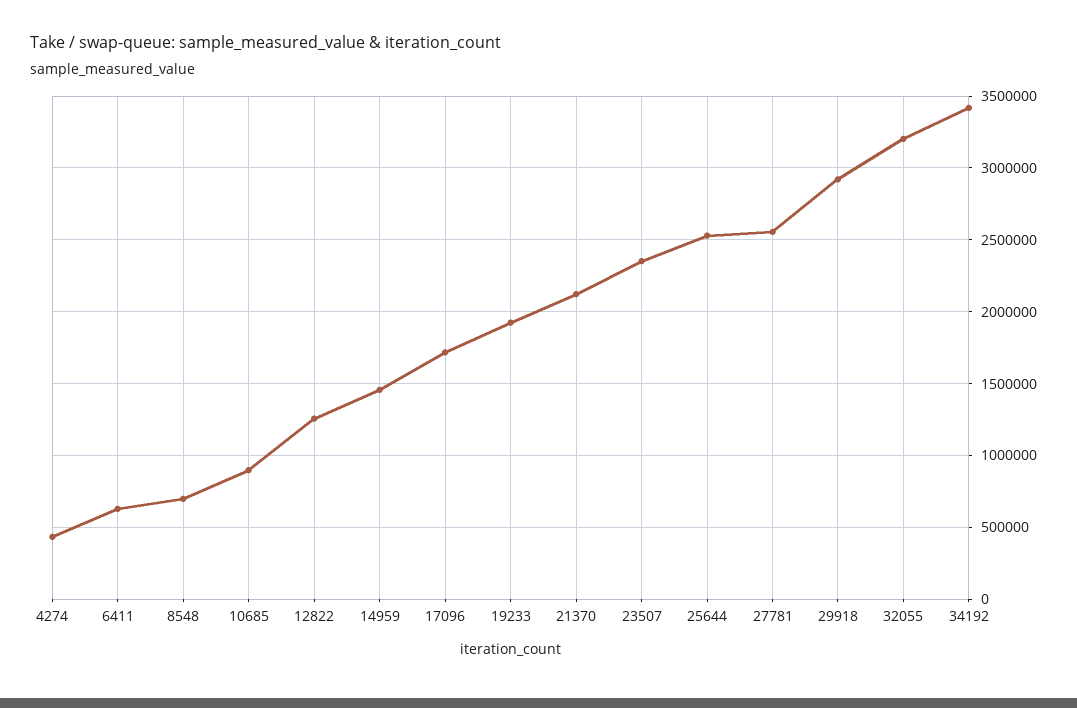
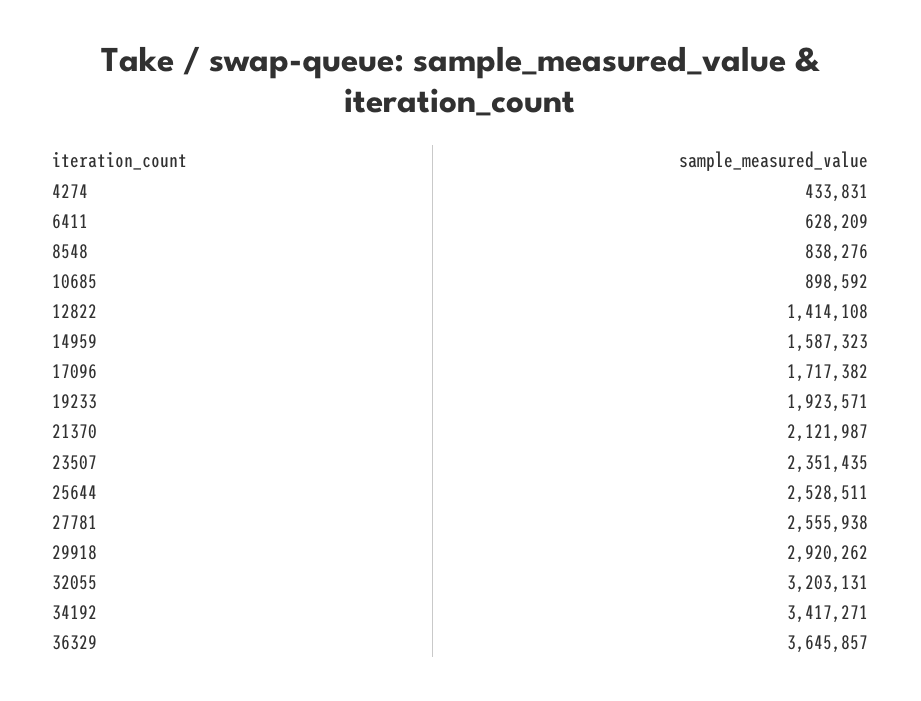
  {
    "4274": 433831,
    "6411": 628209,
-   "8548": 700000,
+   "8548": 838276,
    "10685": 898592,
-   "12822": 1250000,
+   "12822": 1414108,
-   "14959": 1450000,
+   "14959": 1587323,
    "17096": 1717382,
    "19233": 1923571,
    "21370": 2121987,
    "23507": 2351435,
    "25644": 2528511,
    "27781": 2555938,
    "29918": 2920262,
    "32055": 3203131,
-   "34192": 3417271
+   "34192": 3417271,
+   "36329": 3645857
  }

